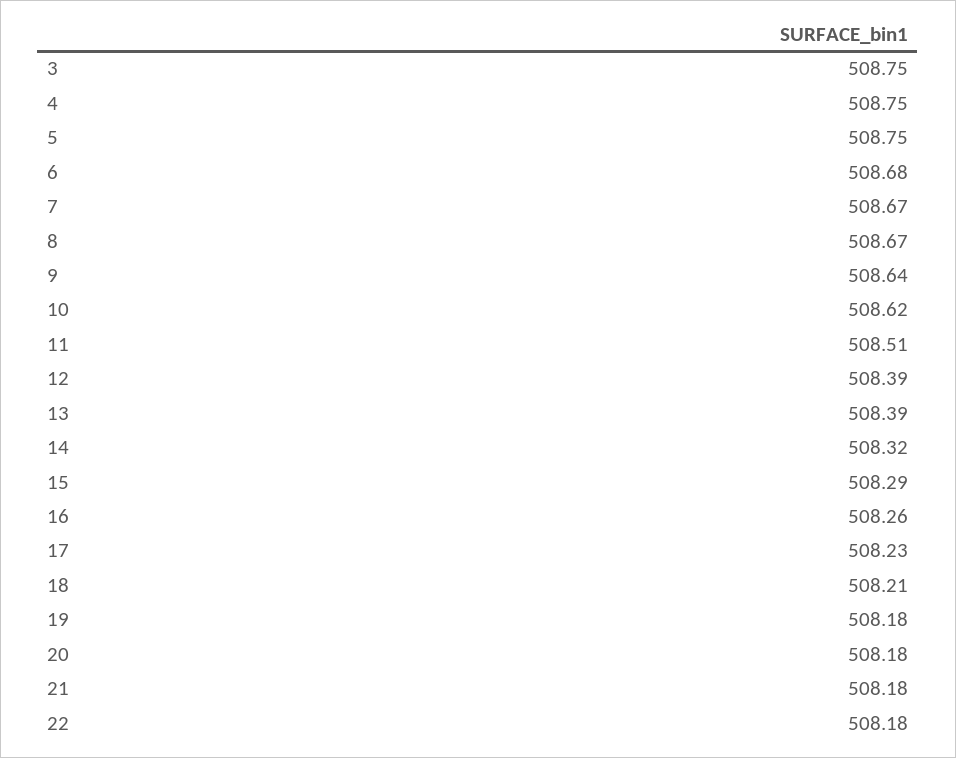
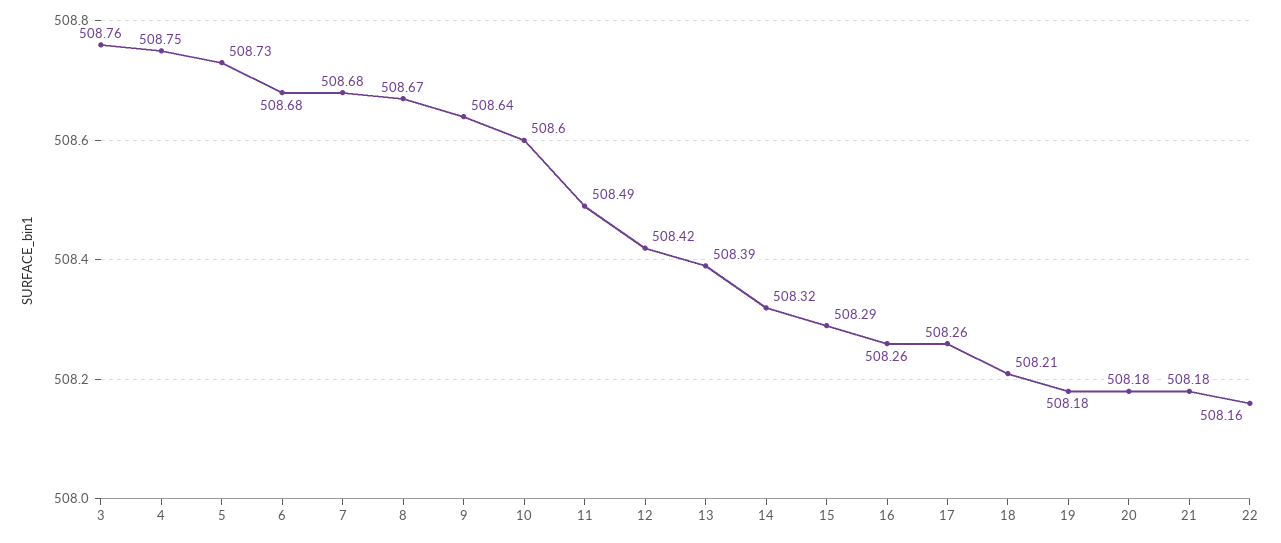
  {
-   "3": 508.75,
+   "3": 508.76,
    "4": 508.75,
-   "5": 508.75,
+   "5": 508.73,
    "6": 508.68,
-   "7": 508.67,
+   "7": 508.68,
    "8": 508.67,
    "9": 508.64,
-   "10": 508.62,
+   "10": 508.6,
-   "11": 508.51,
+   "11": 508.49,
-   "12": 508.39,
+   "12": 508.42,
    "13": 508.39,
    "14": 508.32,
    "15": 508.29,
    "16": 508.26,
-   "17": 508.23,
+   "17": 508.26,
    "18": 508.21,
    "19": 508.18,
    "20": 508.18,
    "21": 508.18,
-   "22": 508.18
+   "22": 508.16
  }

